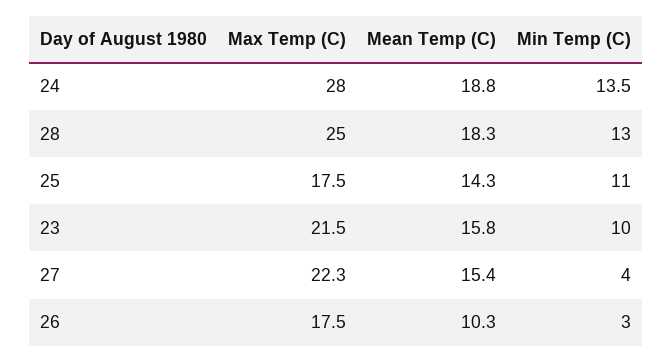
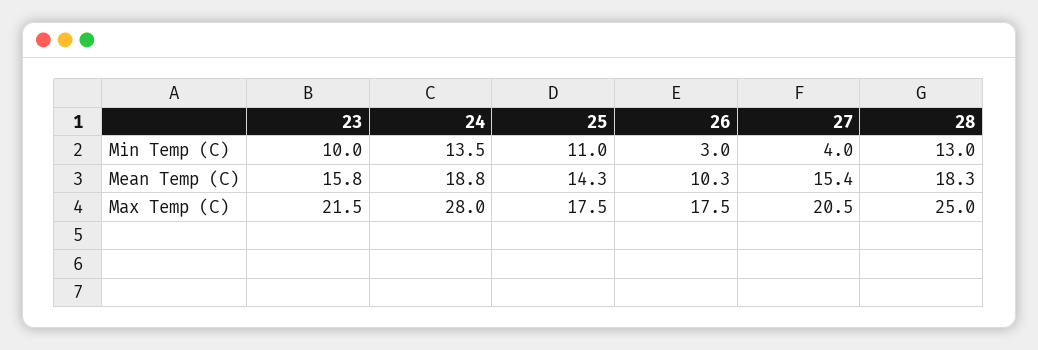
  {
    "Max Temp (C)": {
      "24": 28,
      "28": 25,
      "25": 17.5,
      "23": 21.5,
-     "27": 22.3,
+     "27": 20.5,
      "26": 17.5
    },
    "Mean Temp (C)": {
      "24": 18.8,
      "28": 18.3,
      "25": 14.3,
      "23": 15.8,
      "27": 15.4,
      "26": 10.3
    },
    "Min Temp (C)": {
      "24": 13.5,
      "28": 13,
      "25": 11,
      "23": 10,
      "27": 4,
      "26": 3
    }
  }

